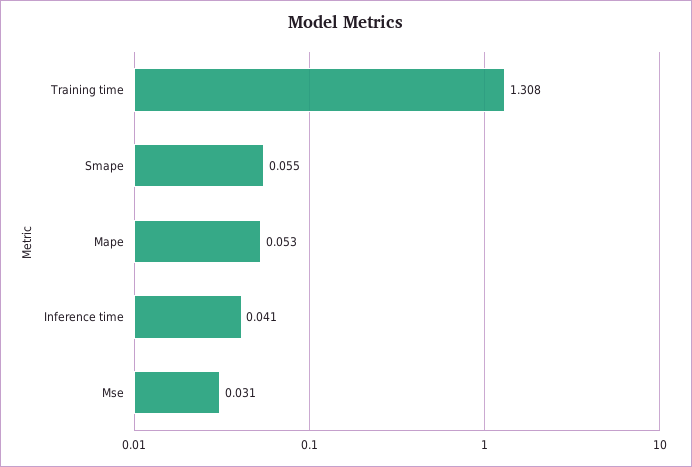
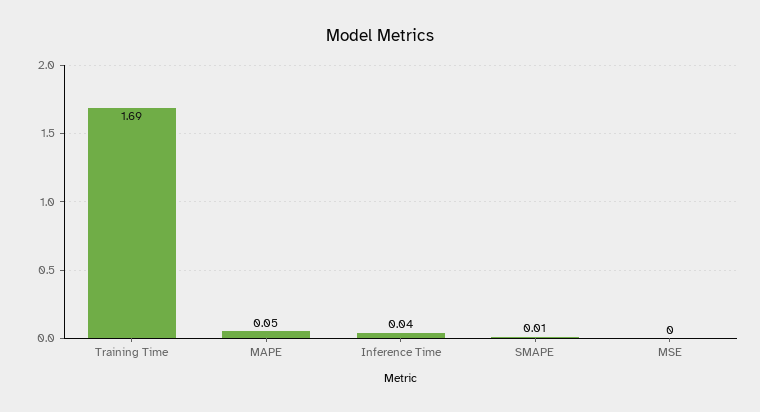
  {
-   "Training time": 1.308,
+   "Training time": 1.69,
-   "Smape": 0.055,
+   "Smape": 0.01,
    "Mape": 0.053,
    "Inference time": 0.041,
-   "Mse": 0.031
+   "Mse": 0
  }

